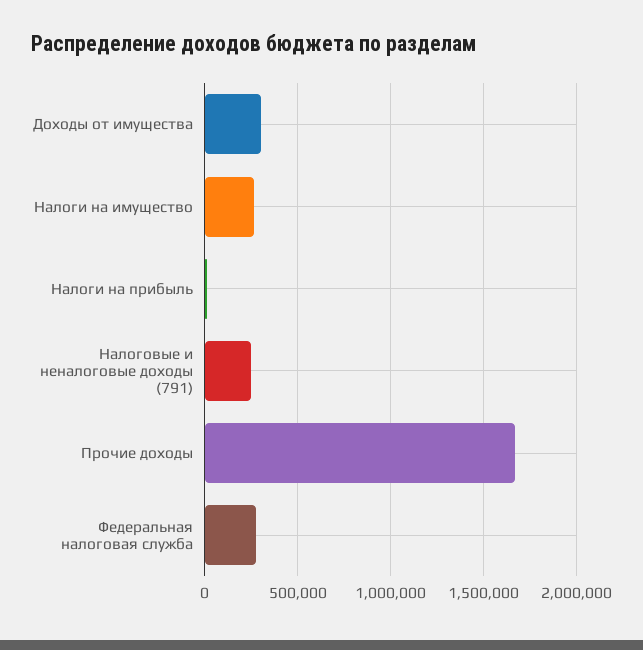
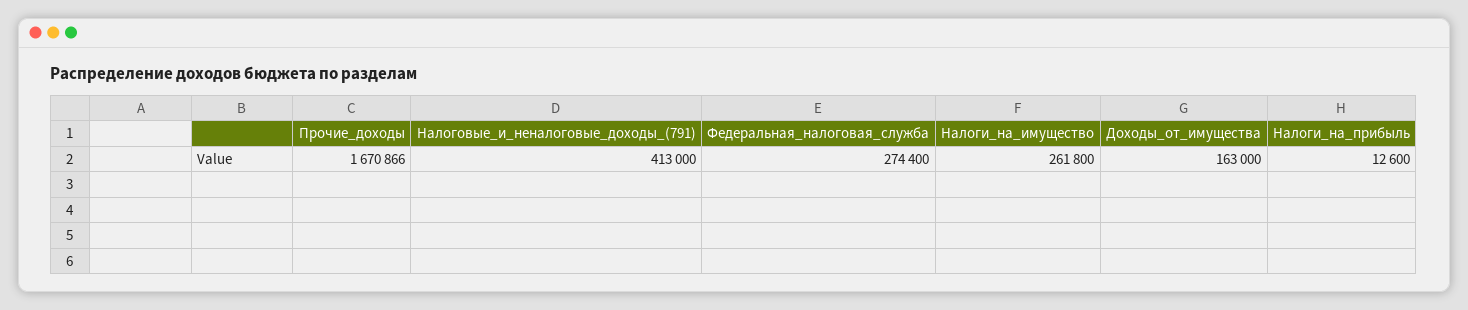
  {
-   "Доходы от имущества": 300000,
+   "Доходы от имущества": 163000,
    "Налоги на имущество": 261800,
    "Налоги на прибыль": 12600,
-   "Налоговые и неналоговые доходы (791)": 250000,
+   "Налоговые и неналоговые доходы (791)": 413000,
    "Прочие доходы": 1670866,
    "Федеральная налоговая служба": 274400
  }

